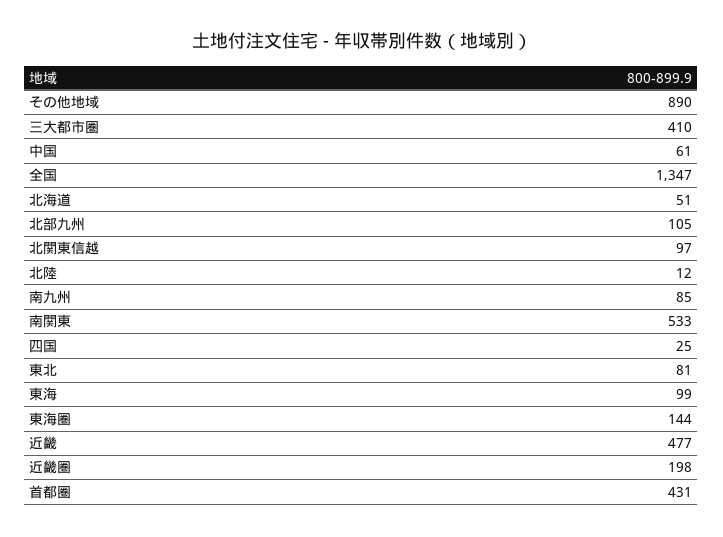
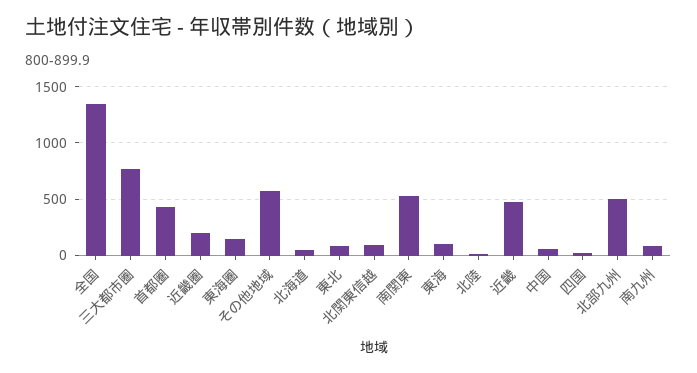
  {
-   "その他地域": 890,
+   "その他地域": 600,
-   "三大都市圏": 410,
+   "三大都市圏": 800,
    "中国": 61,
    "全国": 1347,
    "北海道": 51,
-   "北部九州": 105,
+   "北部九州": 500,
    "北関東信越": 97,
    "北陸": 12,
    "南九州": 85,
    "南関東": 533,
    "四国": 25,
    "東北": 81,
    "東海": 99,
    "東海圏": 144,
    "近畿": 477,
    "近畿圏": 198,
    "首都圏": 431
  }

